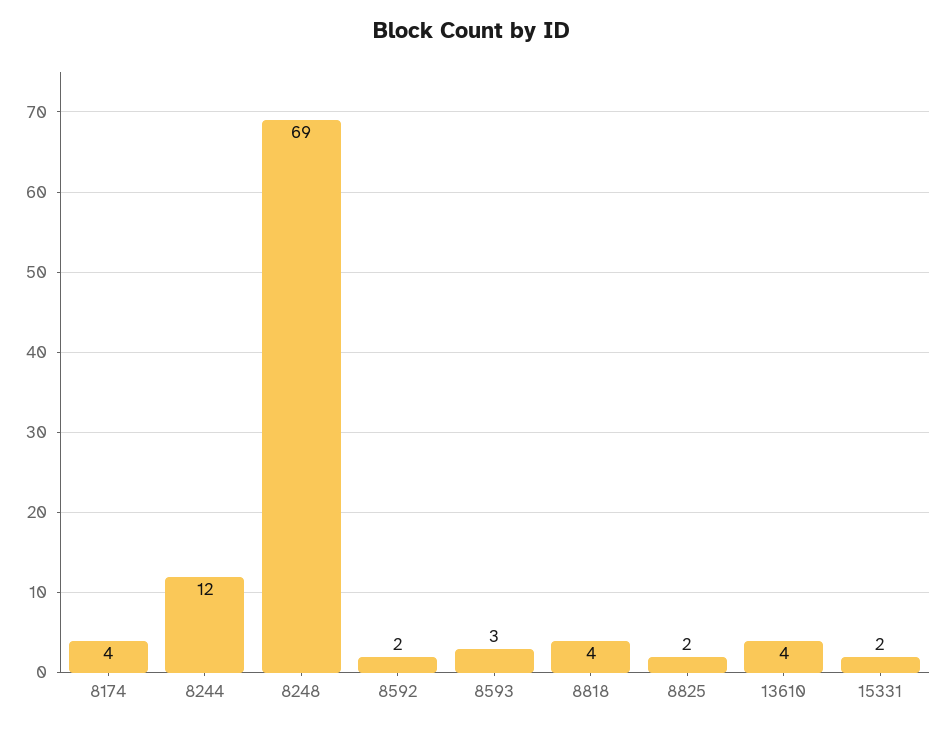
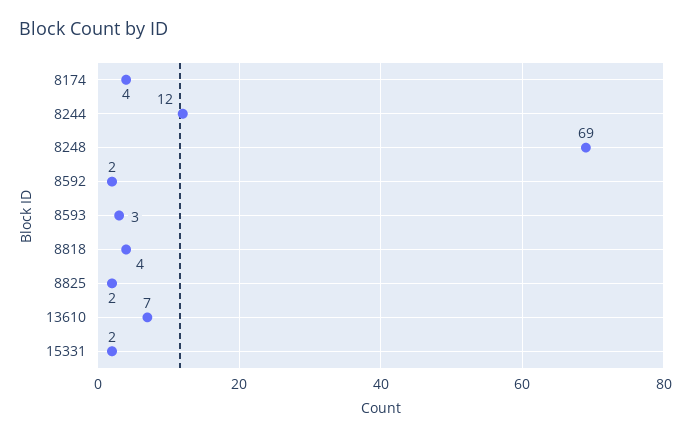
  {
    "8174": 4,
    "8244": 12,
    "8248": 69,
    "8592": 2,
    "8593": 3,
    "8818": 4,
    "8825": 2,
-   "13610": 4,
+   "13610": 7,
    "15331": 2
  }

